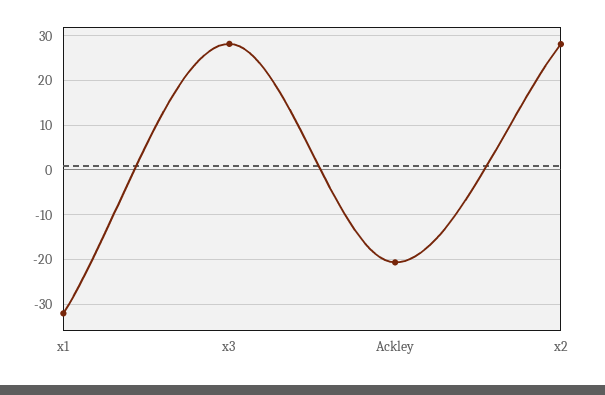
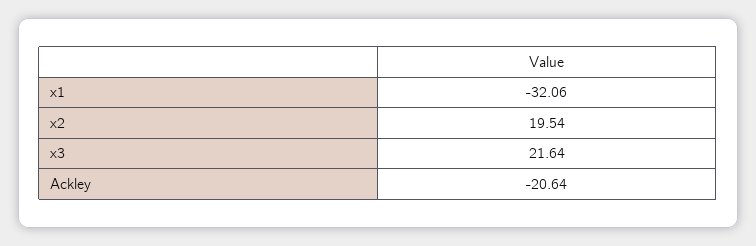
  {
    "x1": -32.06,
-   "x3": 28,
+   "x3": 21.64,
    "Ackley": -20.64,
-   "x2": 28
+   "x2": 19.54
  }

